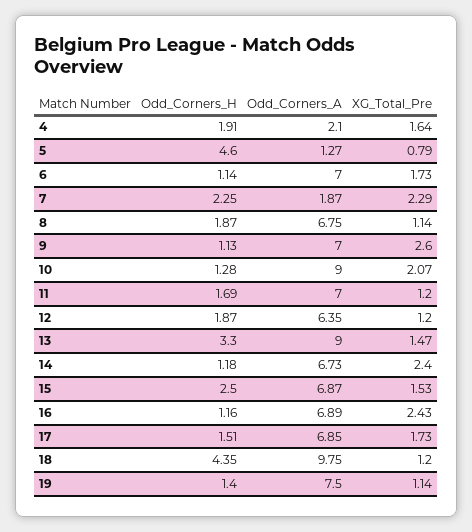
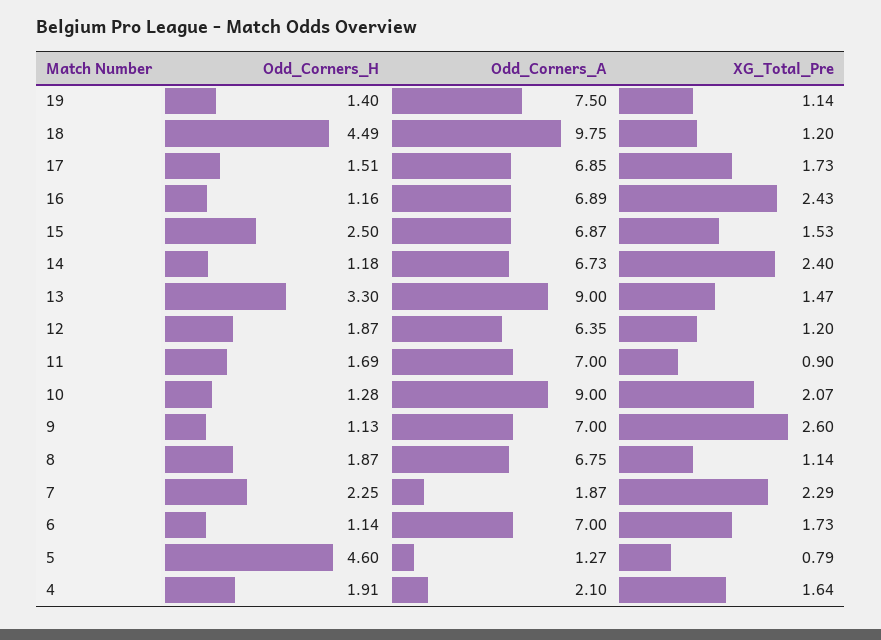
  {
    "Odd_Corners_H": {
      "4": 1.91,
      "5": 4.6,
      "6": 1.14,
      "7": 2.25,
      "8": 1.87,
      "9": 1.13,
      "10": 1.28,
      "11": 1.69,
      "12": 1.87,
      "13": 3.3,
      "14": 1.18,
      "15": 2.5,
      "16": 1.16,
      "17": 1.51,
-     "18": 4.35,
+     "18": 4.49,
      "19": 1.4
    },
    "Odd_Corners_A": {
      "4": 2.1,
      "5": 1.27,
      "6": 7,
      "7": 1.87,
      "8": 6.75,
      "9": 7,
      "10": 9,
      "11": 7,
      "12": 6.35,
      "13": 9,
      "14": 6.73,
      "15": 6.87,
      "16": 6.89,
      "17": 6.85,
      "18": 9.75,
      "19": 7.5
    },
    "XG_Total_Pre": {
      "4": 1.64,
      "5": 0.79,
      "6": 1.73,
      "7": 2.29,
      "8": 1.14,
      "9": 2.6,
      "10": 2.07,
-     "11": 1.2,
+     "11": 0.9,
      "12": 1.2,
      "13": 1.47,
      "14": 2.4,
      "15": 1.53,
      "16": 2.43,
      "17": 1.73,
      "18": 1.2,
      "19": 1.14
    }
  }

